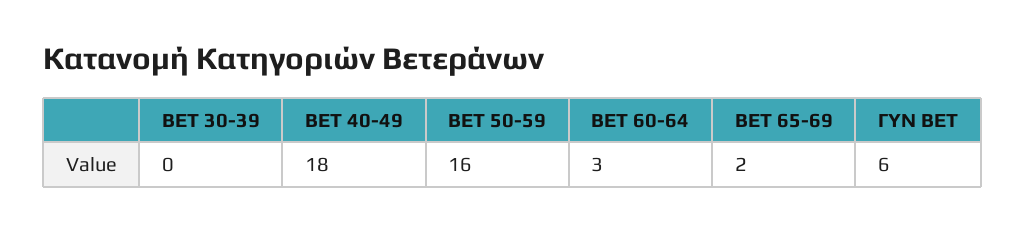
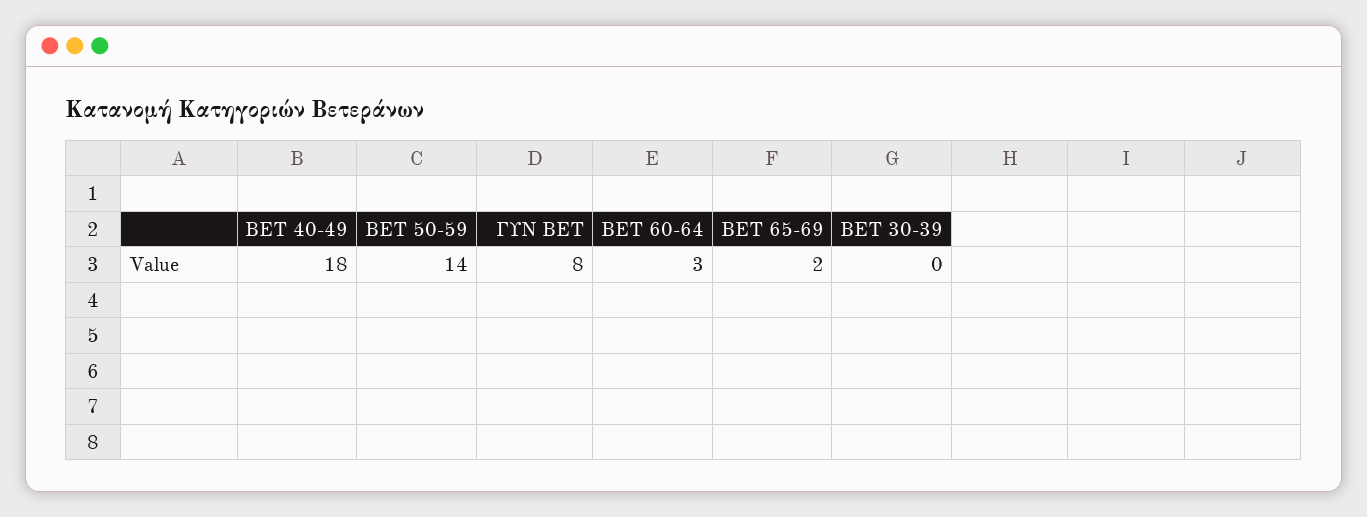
  {
    "BET 30-39": 0,
    "BET 40-49": 18,
-   "BET 50-59": 16,
+   "BET 50-59": 14,
    "BET 60-64": 3,
    "BET 65-69": 2,
-   "ΓΥΝ BET": 6
+   "ΓΥΝ BET": 8
  }

